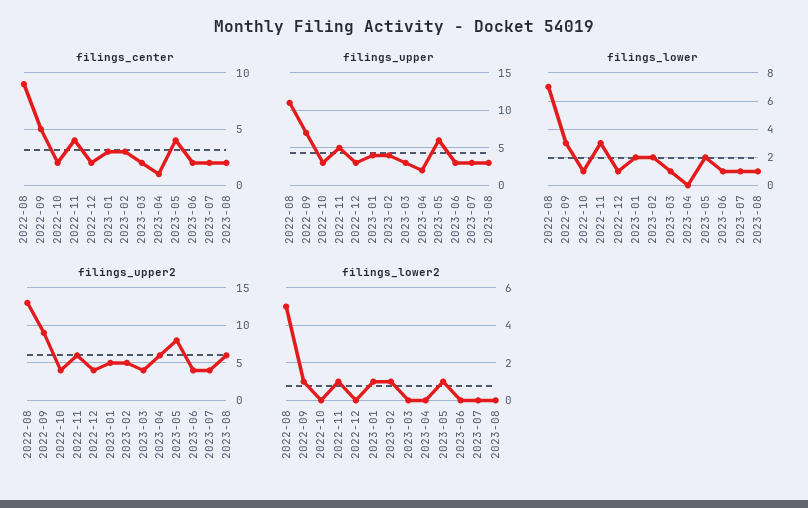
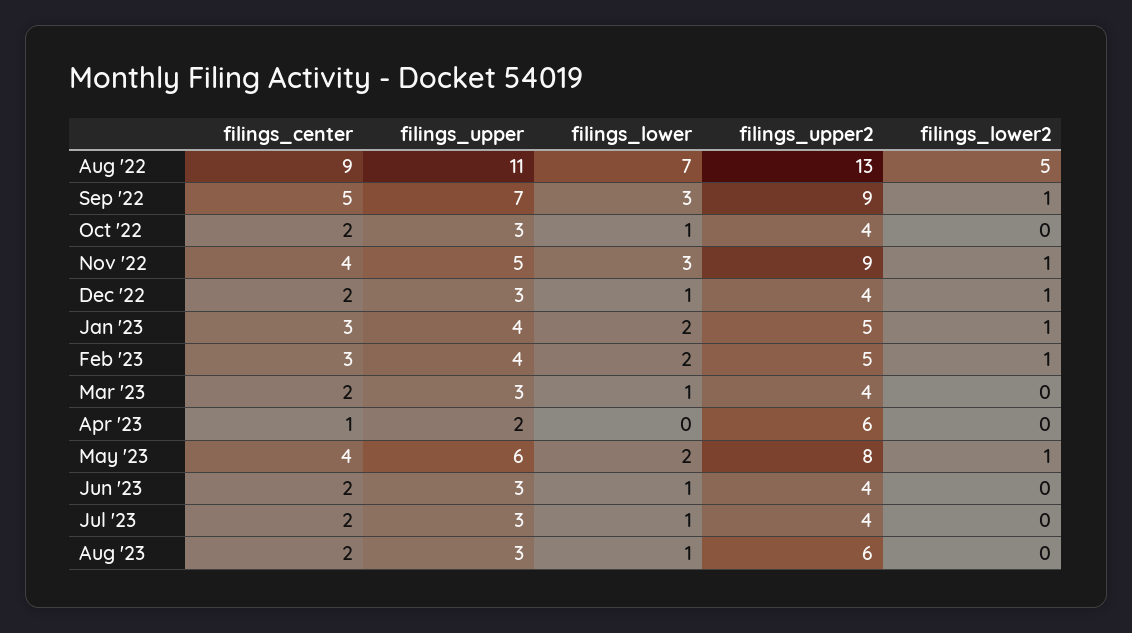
  {
    "filings_center": {
      "2022-08": 9,
      "2022-09": 5,
      "2022-10": 2,
      "2022-11": 4,
      "2022-12": 2,
      "2023-01": 3,
      "2023-02": 3,
      "2023-03": 2,
      "2023-04": 1,
      "2023-05": 4,
      "2023-06": 2,
      "2023-07": 2,
      "2023-08": 2
    },
    "filings_upper": {
      "2022-08": 11,
      "2022-09": 7,
      "2022-10": 3,
      "2022-11": 5,
      "2022-12": 3,
      "2023-01": 4,
      "2023-02": 4,
      "2023-03": 3,
      "2023-04": 2,
      "2023-05": 6,
      "2023-06": 3,
      "2023-07": 3,
      "2023-08": 3
    },
    "filings_lower": {
      "2022-08": 7,
      "2022-09": 3,
      "2022-10": 1,
      "2022-11": 3,
      "2022-12": 1,
      "2023-01": 2,
      "2023-02": 2,
      "2023-03": 1,
      "2023-04": 0,
      "2023-05": 2,
      "2023-06": 1,
      "2023-07": 1,
      "2023-08": 1
    },
    "filings_upper2": {
      "2022-08": 13,
      "2022-09": 9,
      "2022-10": 4,
-     "2022-11": 6,
+     "2022-11": 9,
      "2022-12": 4,
      "2023-01": 5,
      "2023-02": 5,
      "2023-03": 4,
      "2023-04": 6,
      "2023-05": 8,
      "2023-06": 4,
      "2023-07": 4,
      "2023-08": 6
    },
    "filings_lower2": {
      "2022-08": 5,
      "2022-09": 1,
      "2022-10": 0,
      "2022-11": 1,
-     "2022-12": 0,
+     "2022-12": 1,
      "2023-01": 1,
      "2023-02": 1,
      "2023-03": 0,
      "2023-04": 0,
      "2023-05": 1,
      "2023-06": 0,
      "2023-07": 0,
      "2023-08": 0
    }
  }

